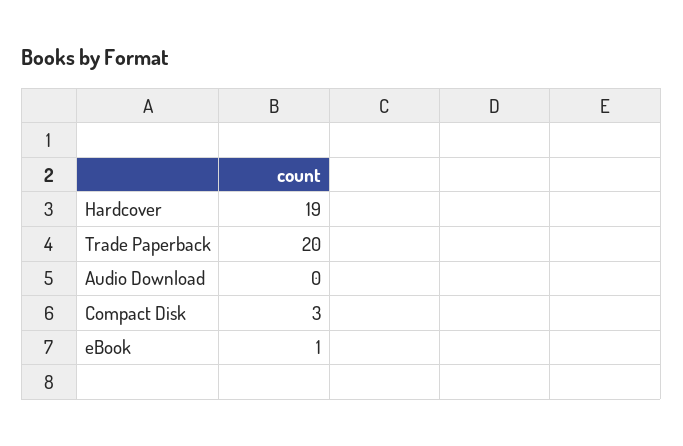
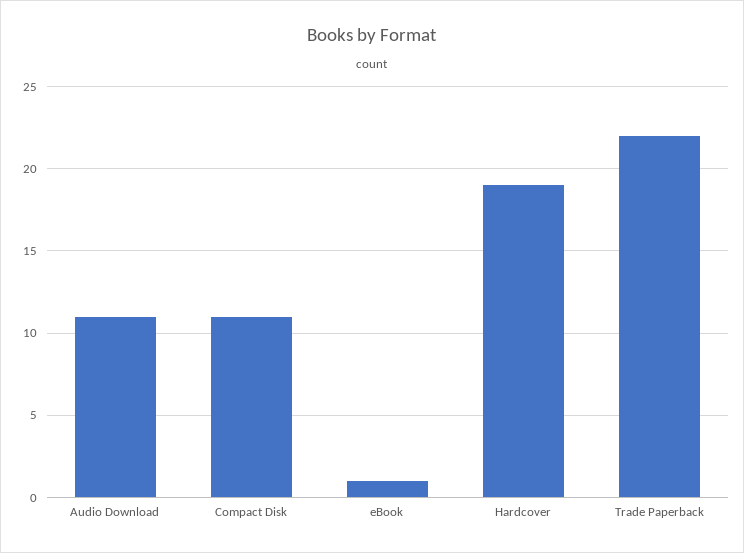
  {
    "Hardcover": 19,
-   "Trade Paperback": 20,
+   "Trade Paperback": 22,
-   "Audio Download": 0,
+   "Audio Download": 11,
-   "Compact Disk": 3,
+   "Compact Disk": 11,
    "eBook": 1
  }

